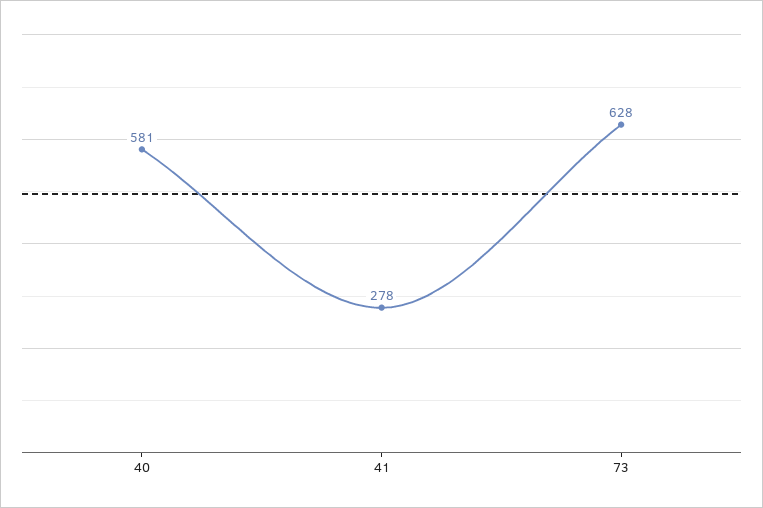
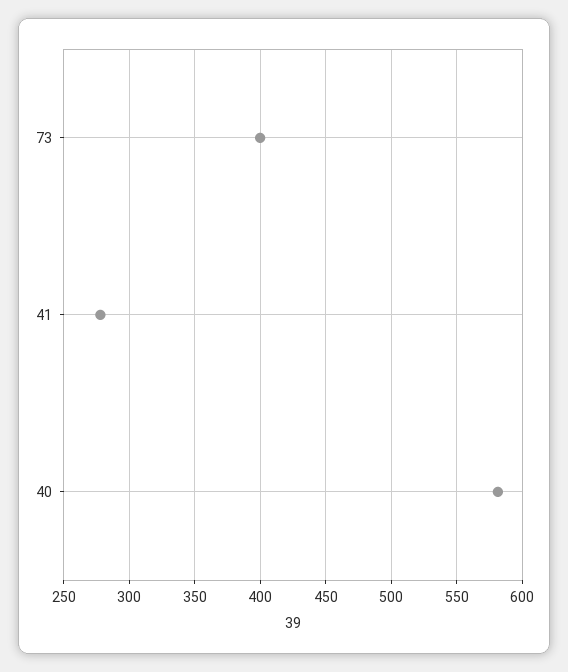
  {
    "40": 581,
    "41": 278,
-   "73": 628
+   "73": 400
  }

